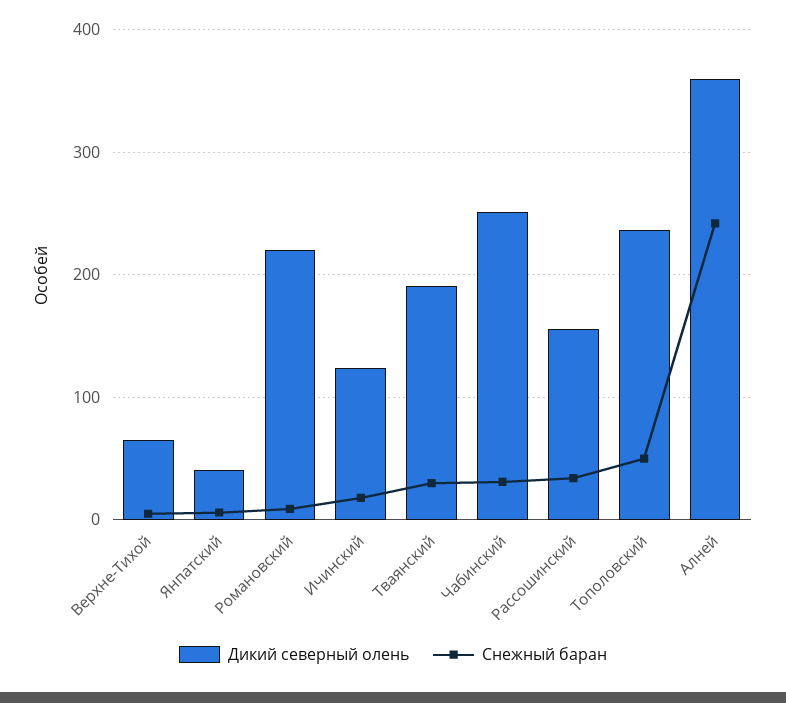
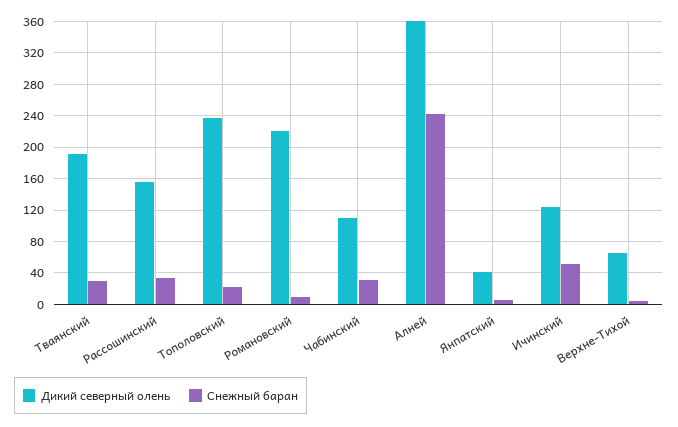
  {
    "Дикий северный олень": {
      "Верхне-Тихой": 70,
      "Янпатский": 40,
      "Романовский": 220,
      "Ичинский": 120,
      "Тваянский": 190,
-     "Чабинский": 250,
+     "Чабинский": 110,
      "Рассошинский": 160,
      "Тополовский": 240,
      "Алней": 360
    },
    "Снежный баран": {
      "Верхне-Тихой": 10,
      "Янпатский": 10,
      "Романовский": 10,
-     "Ичинский": 20,
+     "Ичинский": 50,
      "Тваянский": 30,
      "Чабинский": 30,
      "Рассошинский": 30,
-     "Тополовский": 50,
+     "Тополовский": 20,
      "Алней": 240
    }
  }

